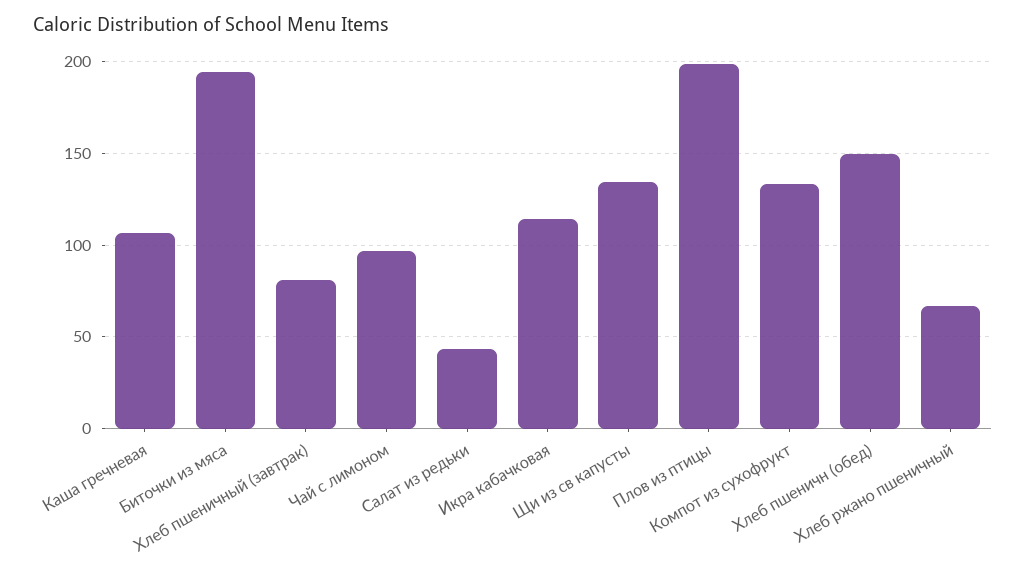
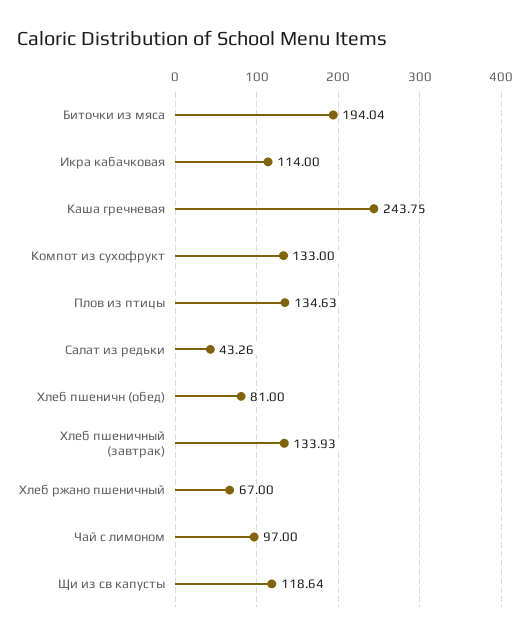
  {
-   "Каша гречневая": 105,
+   "Каша гречневая": 243.75,
    "Биточки из мяса": 194.04,
-   "Хлеб пшеничный (завтрак)": 80,
+   "Хлеб пшеничный (завтрак)": 133.93,
    "Чай с лимоном": 97,
    "Салат из редьки": 43.26,
    "Икра кабачковая": 114,
-   "Щи из св капусты": 135,
+   "Щи из св капусты": 118.64,
-   "Плов из птицы": 200,
+   "Плов из птицы": 134.63,
    "Компот из сухофрукт": 133,
-   "Хлеб пшеничн (обед)": 150,
+   "Хлеб пшеничн (обед)": 81,
    "Хлеб ржано пшеничный": 67
  }

